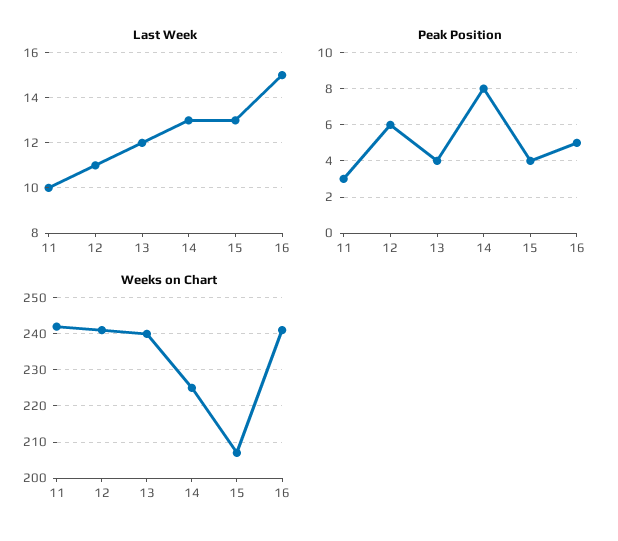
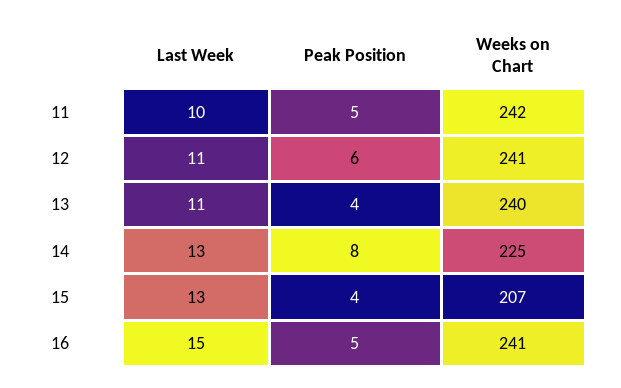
  {
    "Last Week": {
      "11": 10,
      "12": 11,
-     "13": 12,
+     "13": 11,
      "14": 13,
      "15": 13,
      "16": 15
    },
    "Peak Position": {
-     "11": 3,
+     "11": 5,
      "12": 6,
      "13": 4,
      "14": 8,
      "15": 4,
      "16": 5
    },
    "Weeks on Chart": {
      "11": 242,
      "12": 241,
      "13": 240,
      "14": 225,
      "15": 207,
      "16": 241
    }
  }

